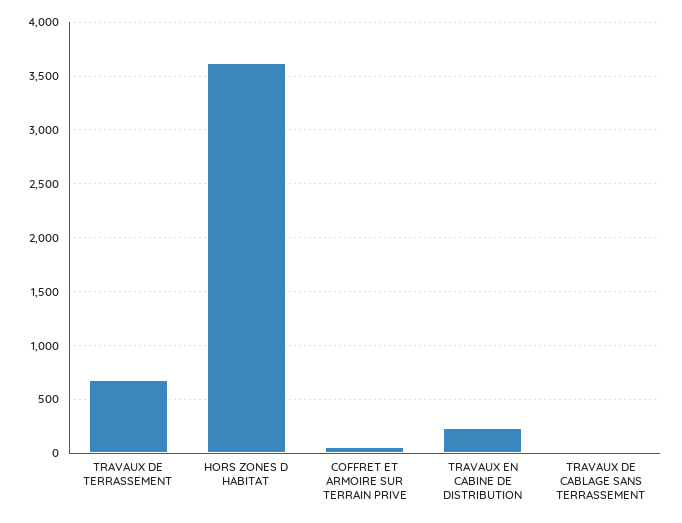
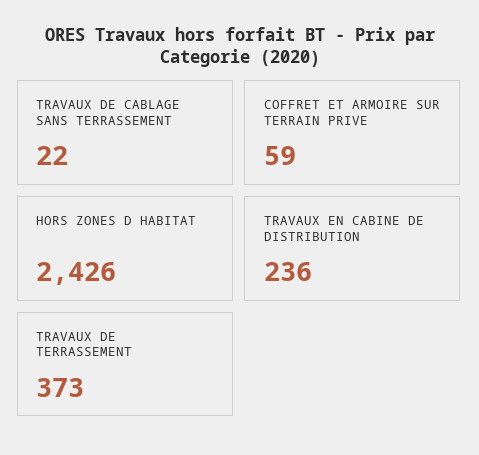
  {
-   "TRAVAUX DE TERRASSEMENT": 700,
+   "TRAVAUX DE TERRASSEMENT": 373,
-   "HORS ZONES D HABITAT": 3600,
+   "HORS ZONES D HABITAT": 2426,
    "COFFRET ET ARMOIRE SUR TERRAIN PRIVE": 59,
    "TRAVAUX EN CABINE DE DISTRIBUTION": 236,
    "TRAVAUX DE CABLAGE SANS TERRASSEMENT": 22
  }

